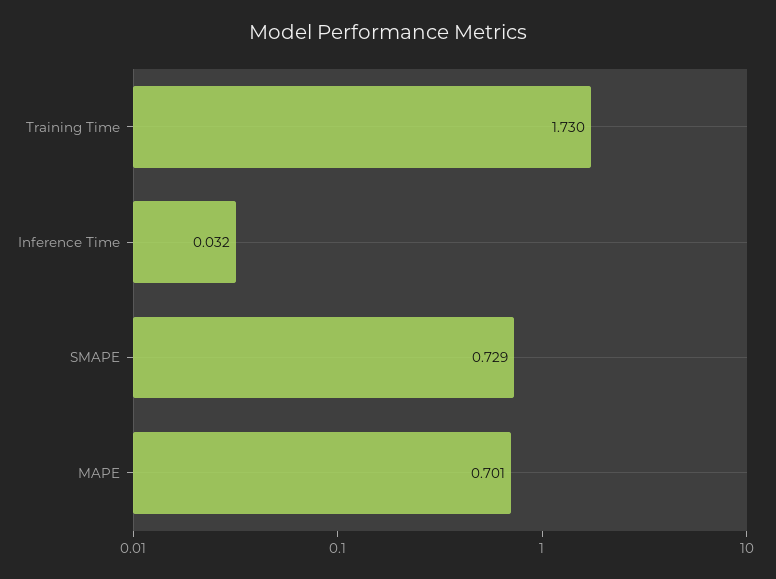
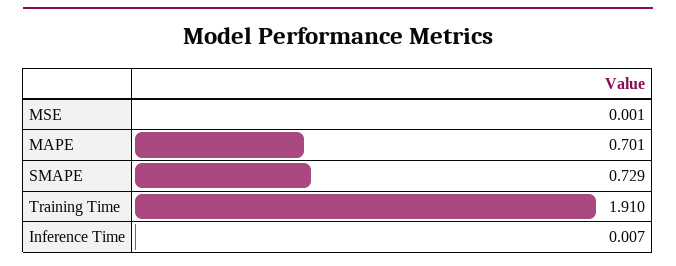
  {
-   "Training Time": 1.73,
+   "Training Time": 1.91,
-   "Inference Time": 0.032,
+   "Inference Time": 0.007,
    "SMAPE": 0.729,
-   "MAPE": 0.701
+   "MAPE": 0.701,
+   "MSE": 0.001
  }

